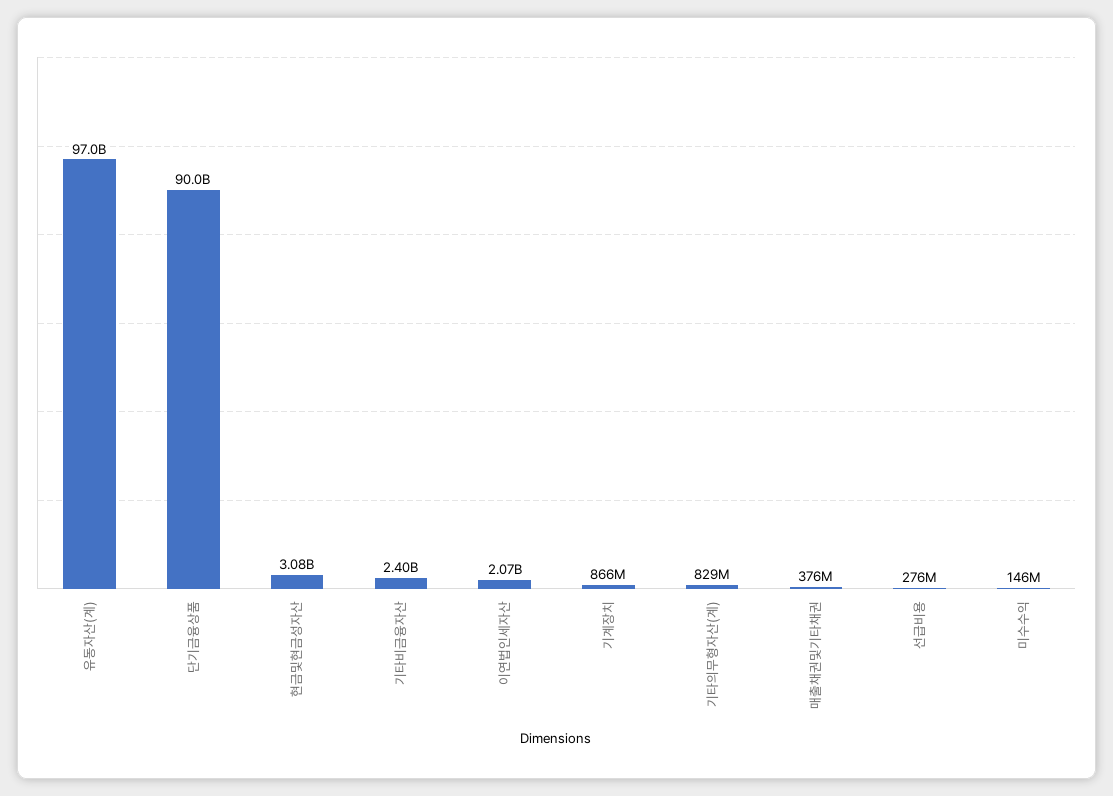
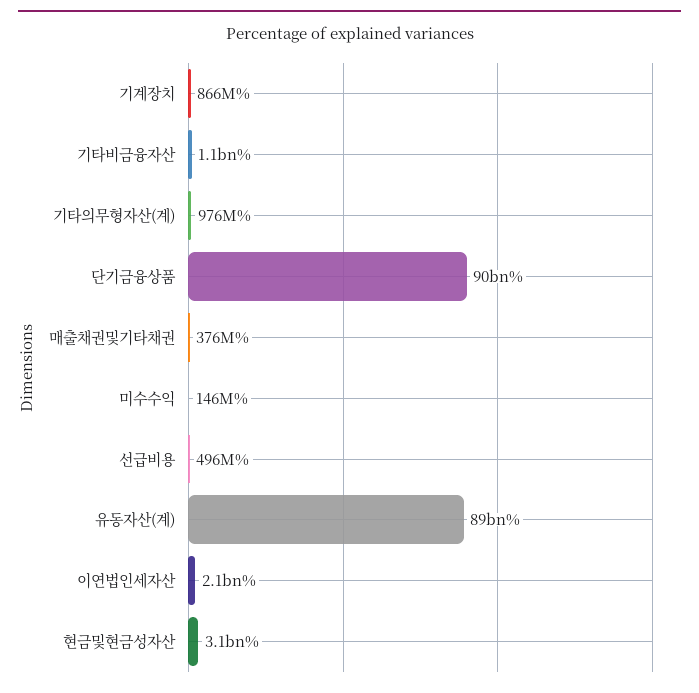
  {
-   "유동자산(계)": 97000000000,
+   "유동자산(계)": 89000000000,
    "단기금융상품": 90000000000,
    "현금및현금성자산": 3080000000,
-   "기타비금융자산": 2400000000,
+   "기타비금융자산": 1100000000,
    "이연법인세자산": 2070000000,
    "기계장치": 866000000,
-   "기타의무형자산(계)": 829000000,
+   "기타의무형자산(계)": 976000000,
    "매출채권및기타채권": 376000000,
-   "선급비용": 276000000,
+   "선급비용": 496000000,
    "미수수익": 146000000
  }

